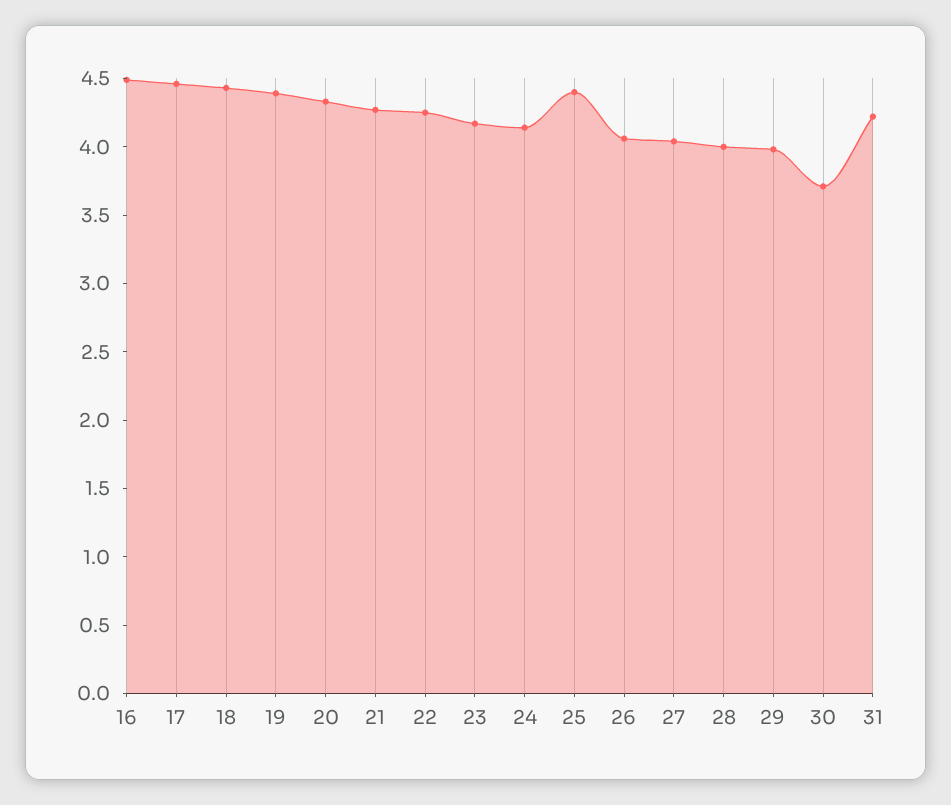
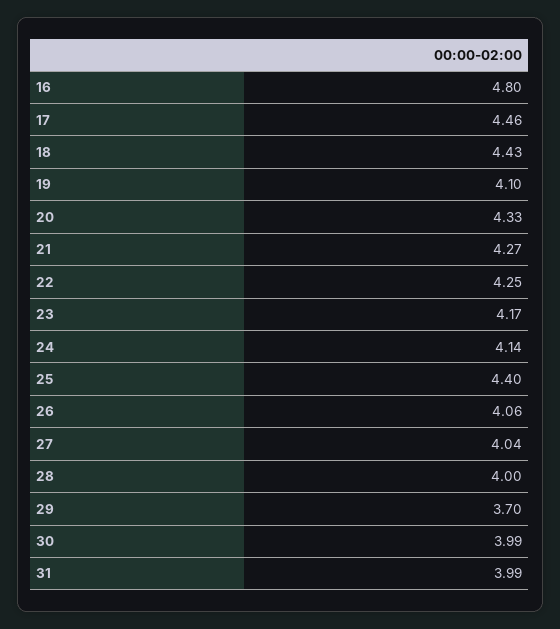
  {
-   "16": 4.5,
+   "16": 4.8,
    "17": 4.46,
    "18": 4.43,
-   "19": 4.4,
+   "19": 4.1,
    "20": 4.33,
    "21": 4.27,
    "22": 4.25,
    "23": 4.17,
    "24": 4.14,
    "25": 4.4,
    "26": 4.06,
    "27": 4.04,
    "28": 4,
-   "29": 4,
+   "29": 3.7,
-   "30": 3.7,
+   "30": 3.99,
-   "31": 4.2
+   "31": 3.99
  }

